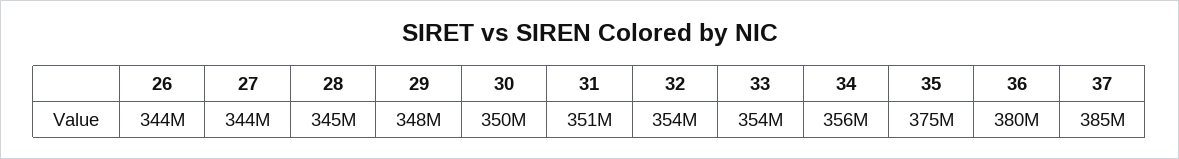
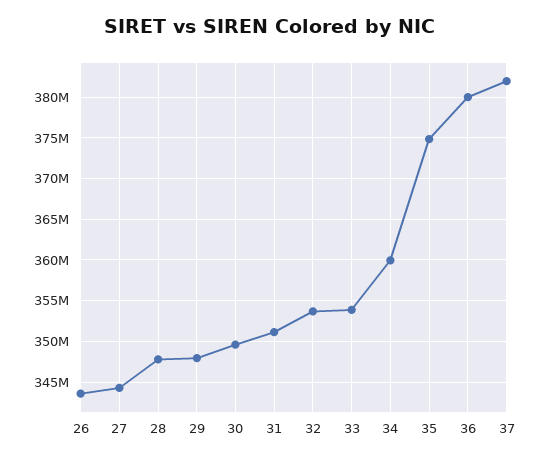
  {
    "26": 344000000,
    "27": 344000000,
-   "28": 345000000,
+   "28": 348000000,
    "29": 348000000,
    "30": 350000000,
    "31": 351000000,
    "32": 354000000,
    "33": 354000000,
-   "34": 356000000,
+   "34": 360000000,
    "35": 375000000,
    "36": 380000000,
-   "37": 385000000
+   "37": 382000000
  }

